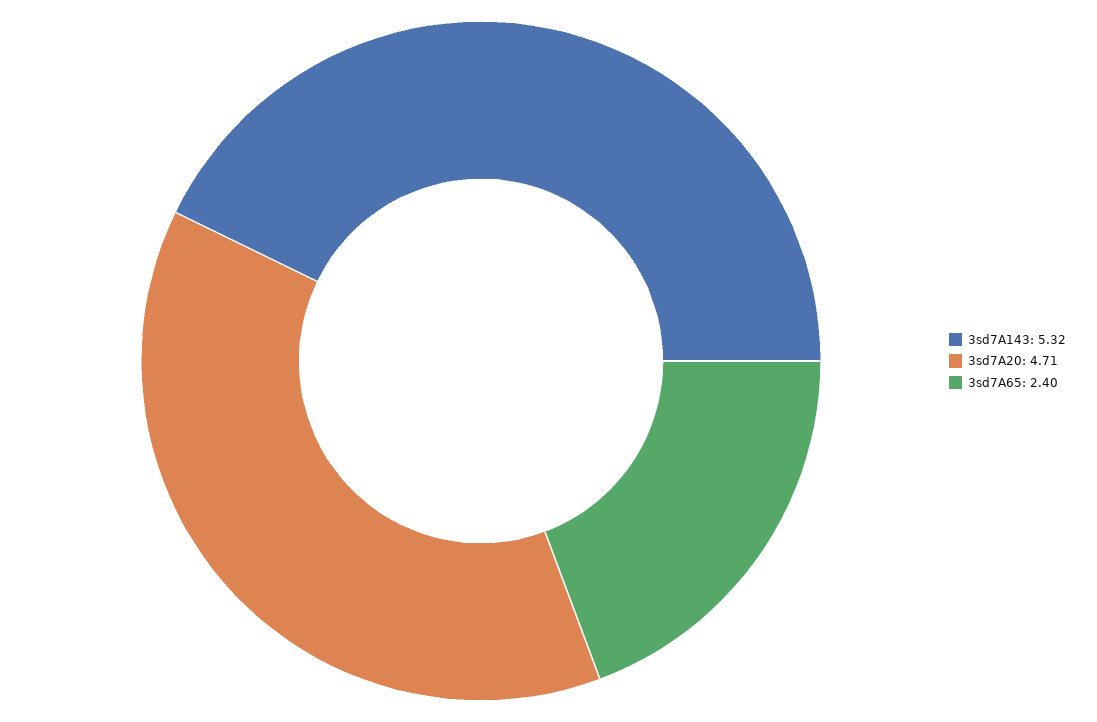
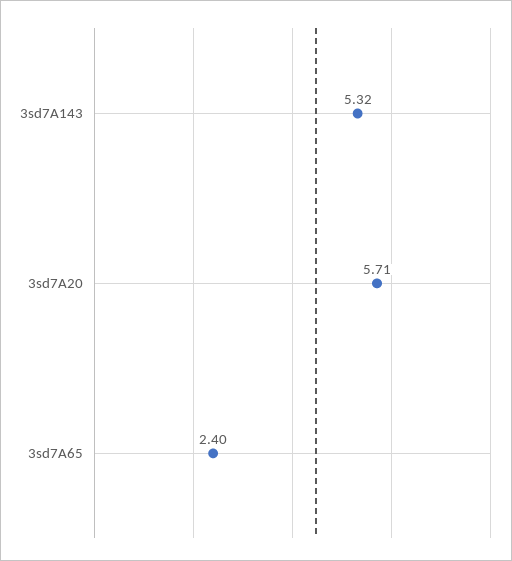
  {
    "3sd7A143": 5.32,
-   "3sd7A20": 4.71,
+   "3sd7A20": 5.71,
    "3sd7A65": 2.4
  }

